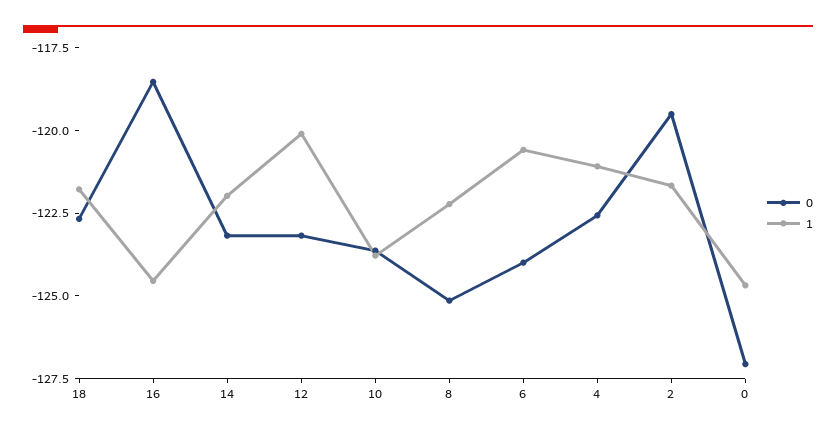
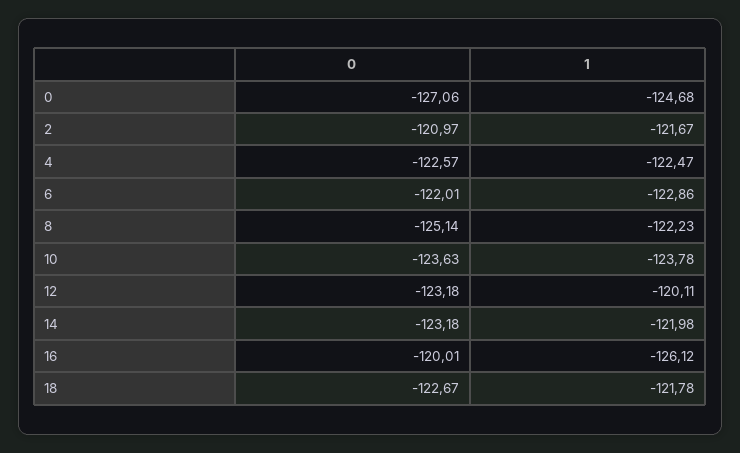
  {
    "0": {
      "18": -122.67,
-     "16": -118.5,
+     "16": -120.01,
      "14": -123.18,
      "12": -123.18,
      "10": -123.63,
      "8": -125.14,
-     "6": -124,
+     "6": -122.01,
      "4": -122.57,
-     "2": -119.5,
+     "2": -120.97,
      "0": -127.06
    },
    "1": {
      "18": -121.78,
-     "16": -124.5,
+     "16": -126.12,
      "14": -121.98,
      "12": -120.11,
      "10": -123.78,
      "8": -122.23,
-     "6": -120.5,
+     "6": -122.86,
-     "4": -121,
+     "4": -122.47,
      "2": -121.67,
      "0": -124.68
    }
  }

